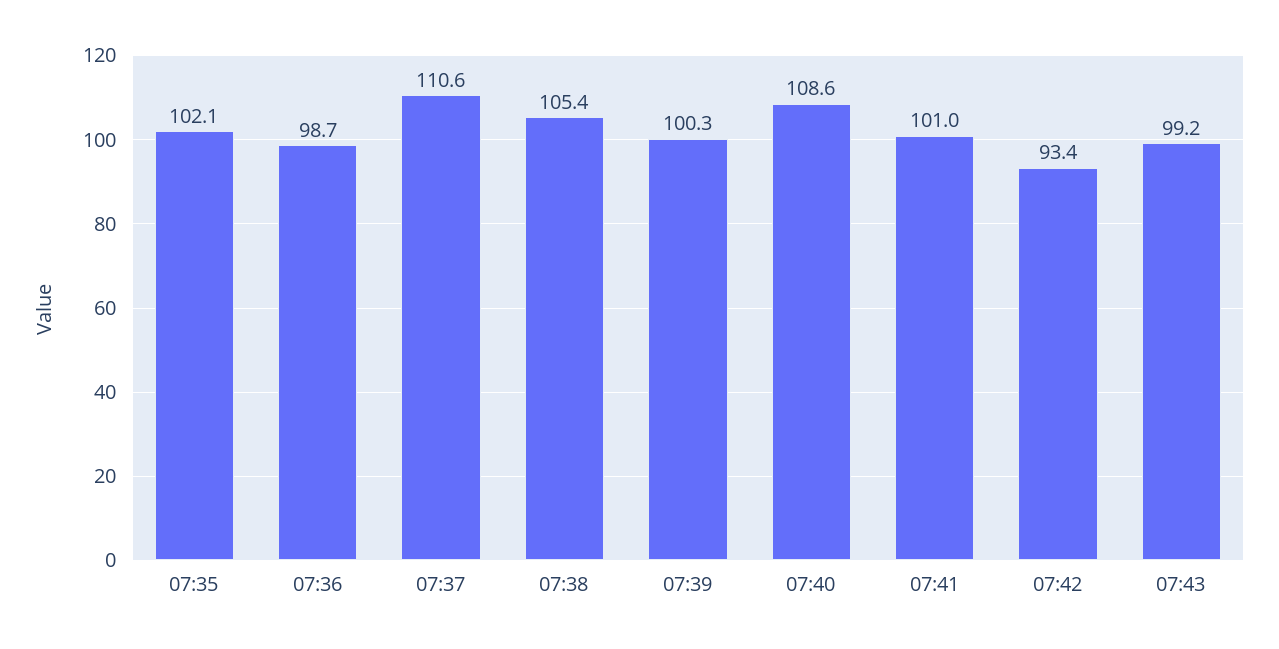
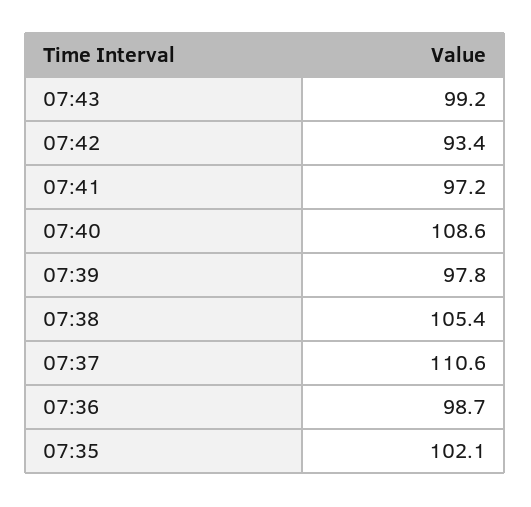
  {
    "07:35": 102.1,
    "07:36": 98.7,
    "07:37": 110.6,
    "07:38": 105.4,
-   "07:39": 100.3,
+   "07:39": 97.8,
    "07:40": 108.6,
-   "07:41": 101,
+   "07:41": 97.2,
    "07:42": 93.4,
    "07:43": 99.2
  }

